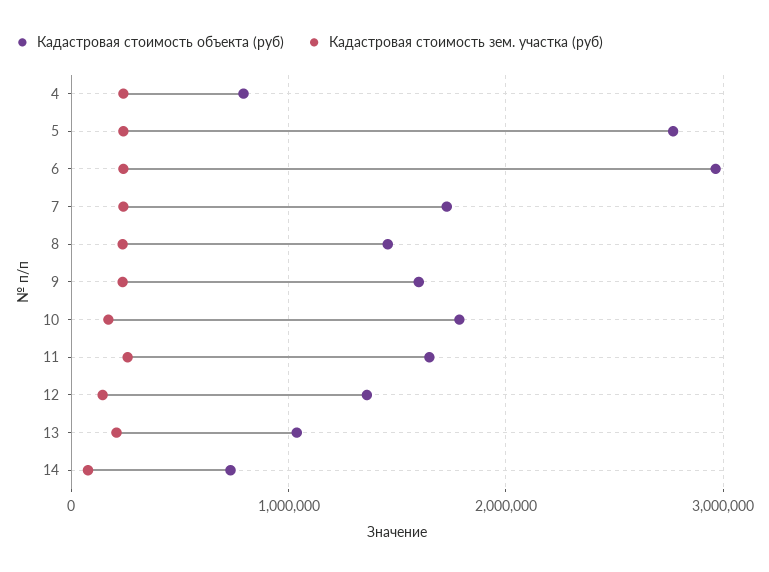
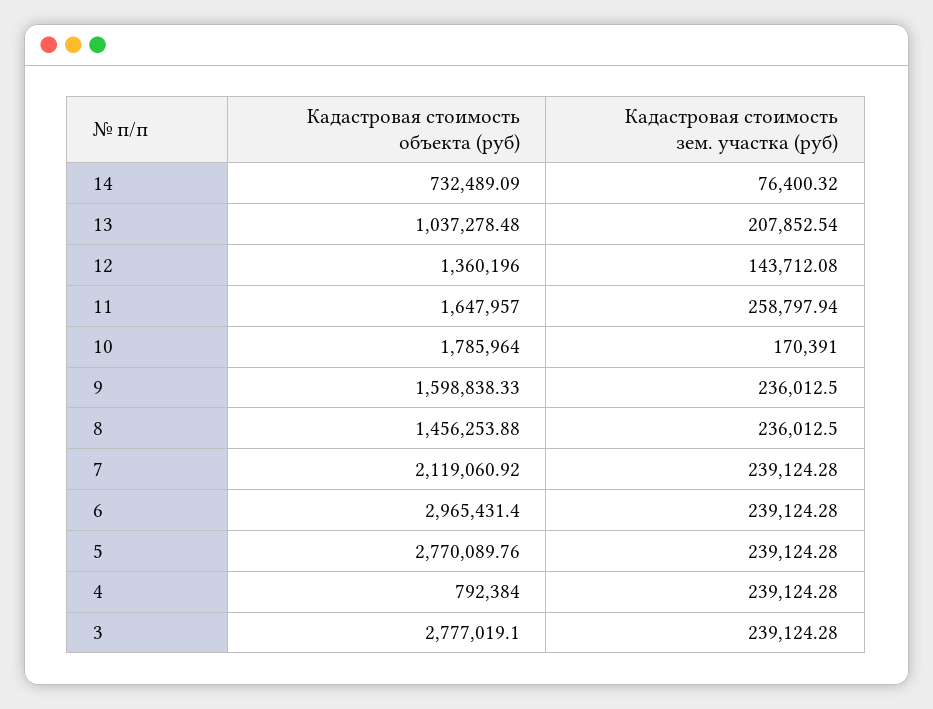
  {
    "Кадастровая стоимость объекта (руб)": {
      "4": 792384,
      "5": 2770089.76,
      "6": 2965431.4,
-     "7": 1700000,
+     "7": 2119060.92,
      "8": 1456253.88,
      "9": 1598838.33,
      "10": 1785964,
      "11": 1647957,
      "12": 1360196,
      "13": 1037278.48,
-     "14": 732489.09
+     "14": 732489.09,
+     "3": 2777019.1
    },
    "Кадастровая стоимость зем. участка (руб)": {
      "4": 239124.28,
      "5": 239124.28,
      "6": 239124.28,
      "7": 239124.28,
      "8": 236012.5,
      "9": 236012.5,
      "10": 170391,
      "11": 258797.94,
      "12": 143712.08,
      "13": 207852.54,
-     "14": 76400.32
+     "14": 76400.32,
+     "3": 239124.28
    }
  }

